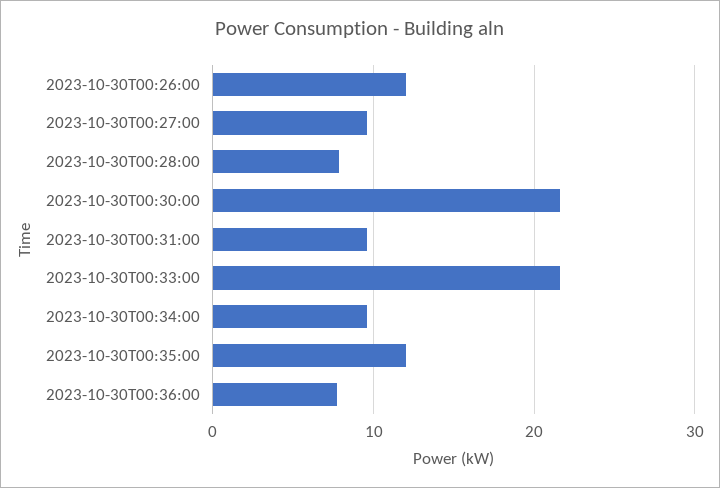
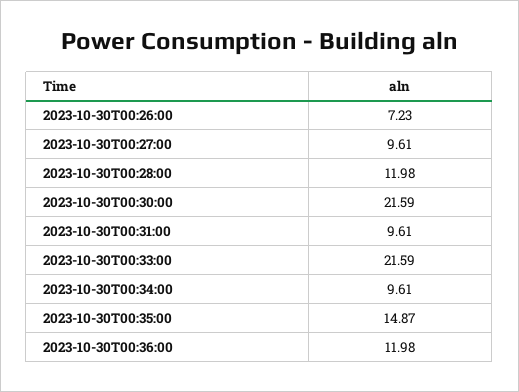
  {
-   "2023-10-30T00:26:00": 12,
+   "2023-10-30T00:26:00": 7.23,
    "2023-10-30T00:27:00": 9.61,
-   "2023-10-30T00:28:00": 8,
+   "2023-10-30T00:28:00": 11.98,
    "2023-10-30T00:30:00": 21.59,
    "2023-10-30T00:31:00": 9.61,
    "2023-10-30T00:33:00": 21.59,
    "2023-10-30T00:34:00": 9.61,
-   "2023-10-30T00:35:00": 12,
+   "2023-10-30T00:35:00": 14.87,
-   "2023-10-30T00:36:00": 8
+   "2023-10-30T00:36:00": 11.98
  }

